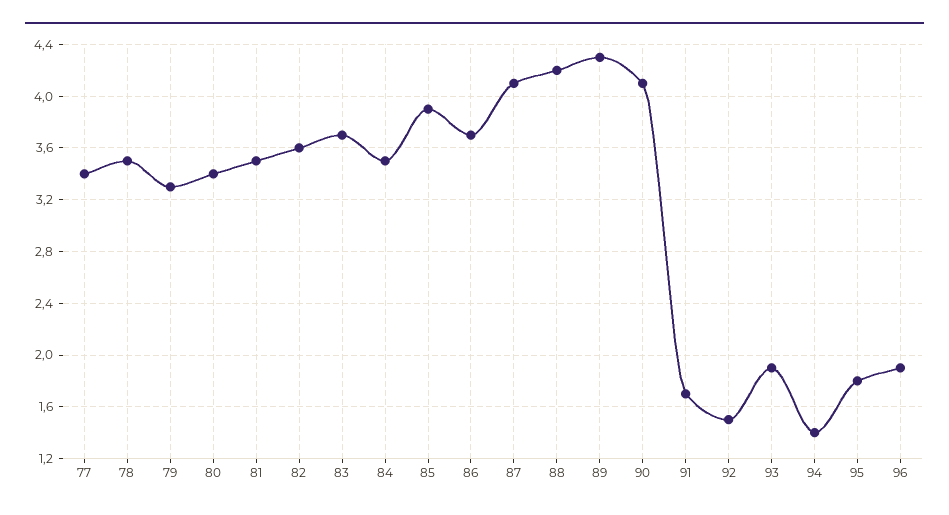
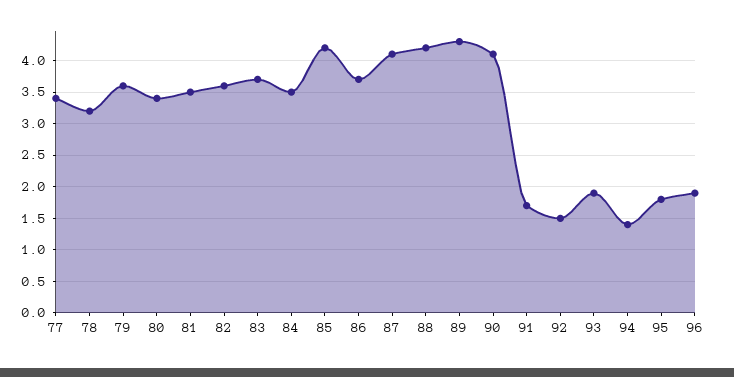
  {
    "77": 3.4,
-   "78": 3.5,
+   "78": 3.2,
-   "79": 3.3,
+   "79": 3.6,
    "80": 3.4,
    "81": 3.5,
    "82": 3.6,
    "83": 3.7,
    "84": 3.5,
-   "85": 3.9,
+   "85": 4.2,
    "86": 3.7,
    "87": 4.1,
    "88": 4.2,
    "89": 4.3,
    "90": 4.1,
    "91": 1.7,
    "92": 1.5,
    "93": 1.9,
    "94": 1.4,
    "95": 1.8,
    "96": 1.9
  }

